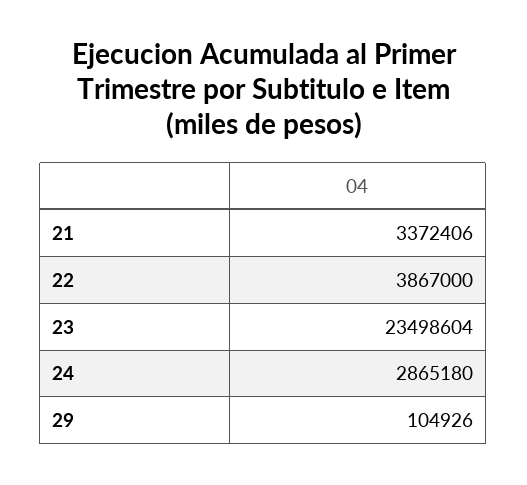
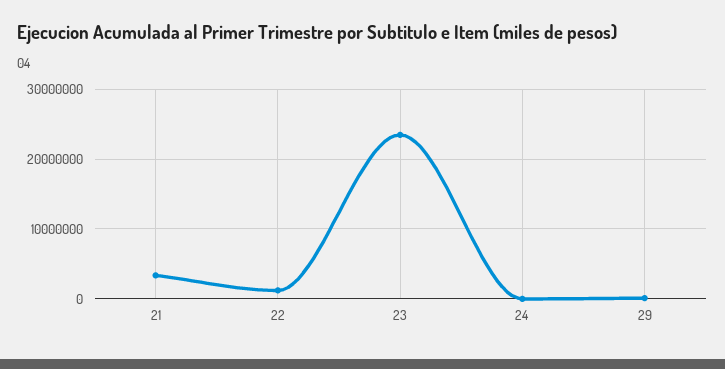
  {
    "21": 3372406,
-   "22": 3867000,
+   "22": 1000000,
    "23": 23498604,
-   "24": 2865180,
+   "24": 0,
    "29": 104926
  }

